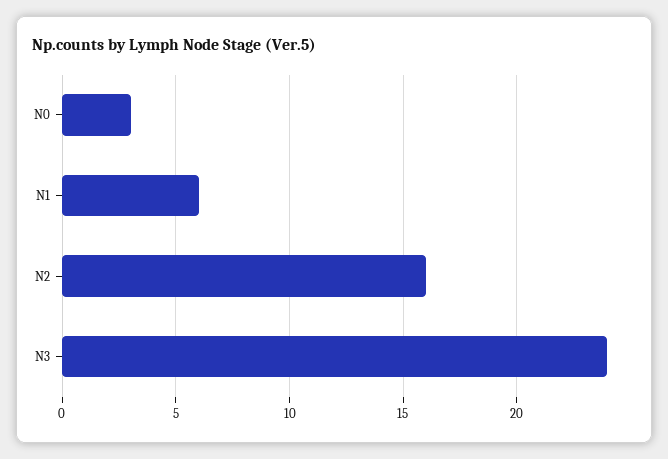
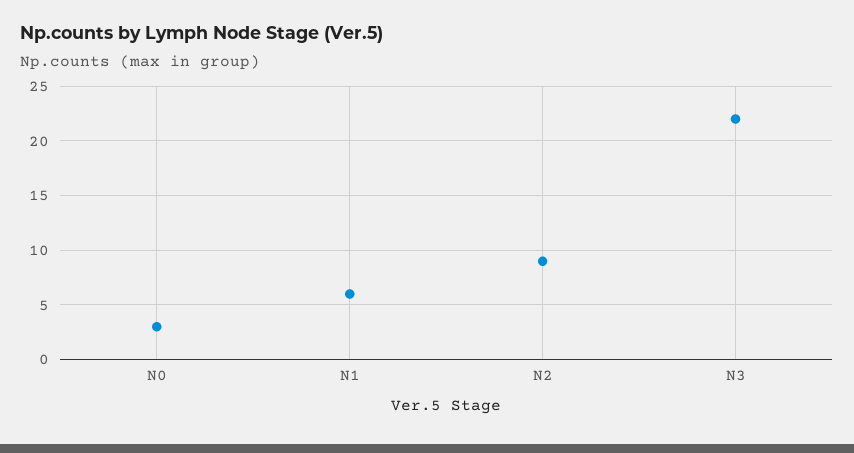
  {
    "N0": 3,
    "N1": 6,
-   "N2": 16,
+   "N2": 9,
-   "N3": 24
+   "N3": 22
  }

